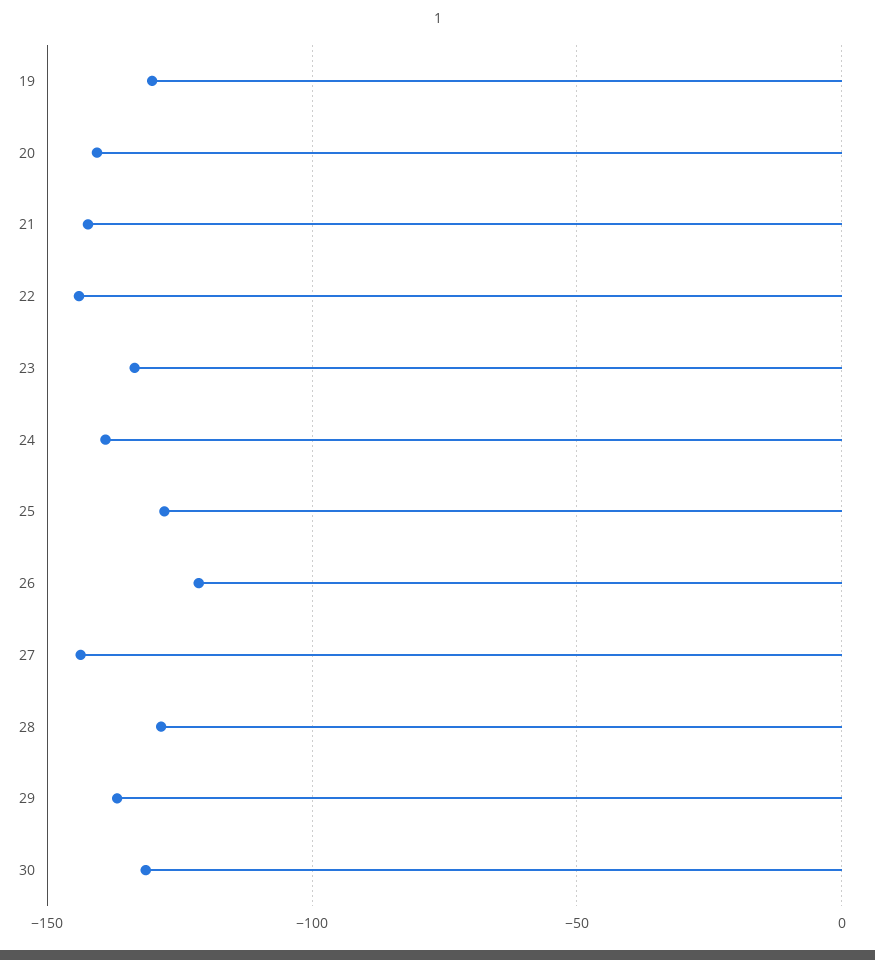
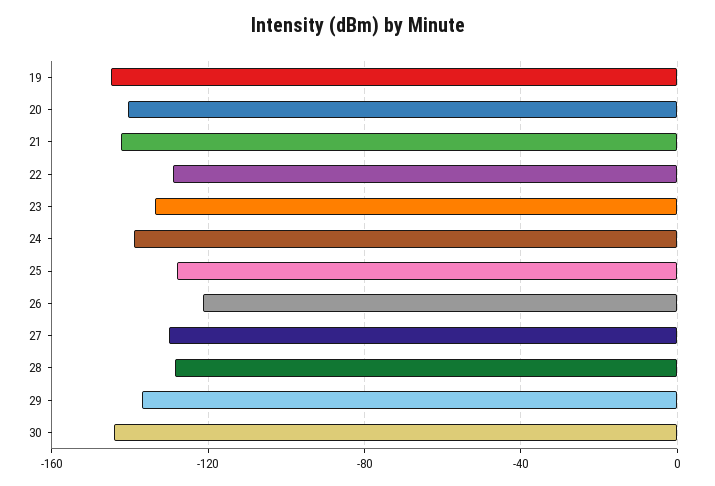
  {
-   "19": -130,
+   "19": -145,
    "20": -140,
    "21": -140,
-   "22": -145,
+   "22": -130,
    "23": -135,
    "24": -140,
    "25": -130,
    "26": -120,
-   "27": -145,
+   "27": -130,
    "28": -130,
    "29": -135,
-   "30": -130
+   "30": -145
  }

